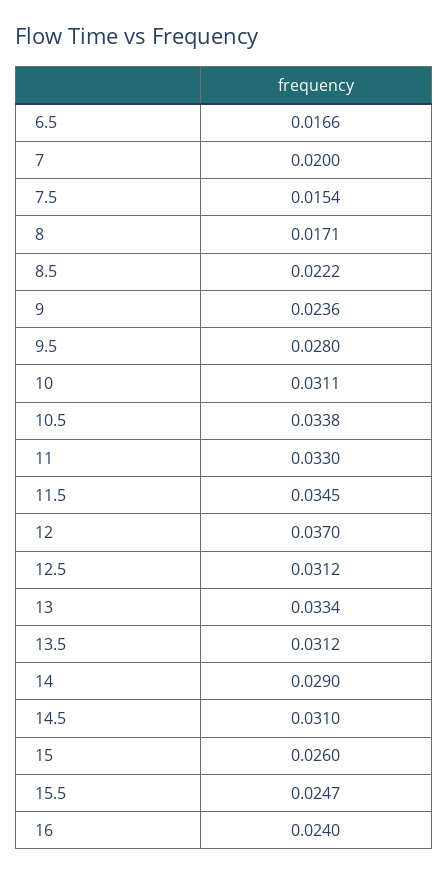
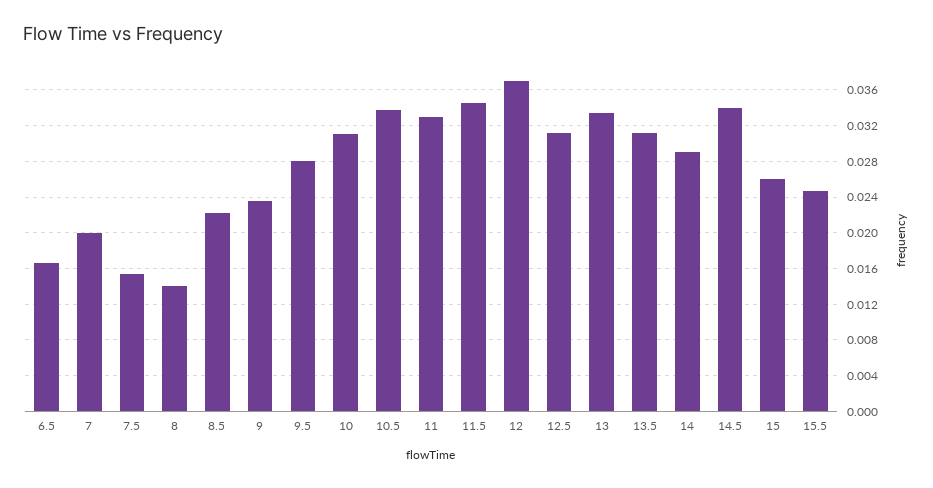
  {
    "6.5": 0.0166,
    "7": 0.02,
    "7.5": 0.0154,
-   "8": 0.0171,
+   "8": 0.014,
    "8.5": 0.0222,
    "9": 0.0236,
    "9.5": 0.028,
    "10": 0.0311,
    "10.5": 0.0338,
    "11": 0.033,
    "11.5": 0.0345,
    "12": 0.037,
    "12.5": 0.0312,
    "13": 0.0334,
    "13.5": 0.0312,
    "14": 0.029,
-   "14.5": 0.031,
+   "14.5": 0.034,
    "15": 0.026,
-   "15.5": 0.0247,
+   "15.5": 0.0247
-   "16": 0.024
  }

